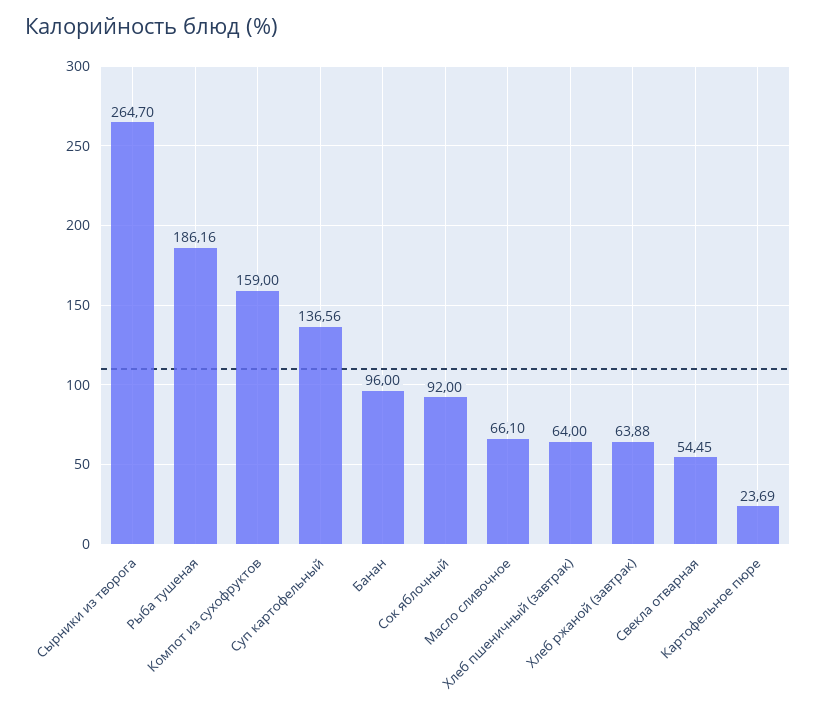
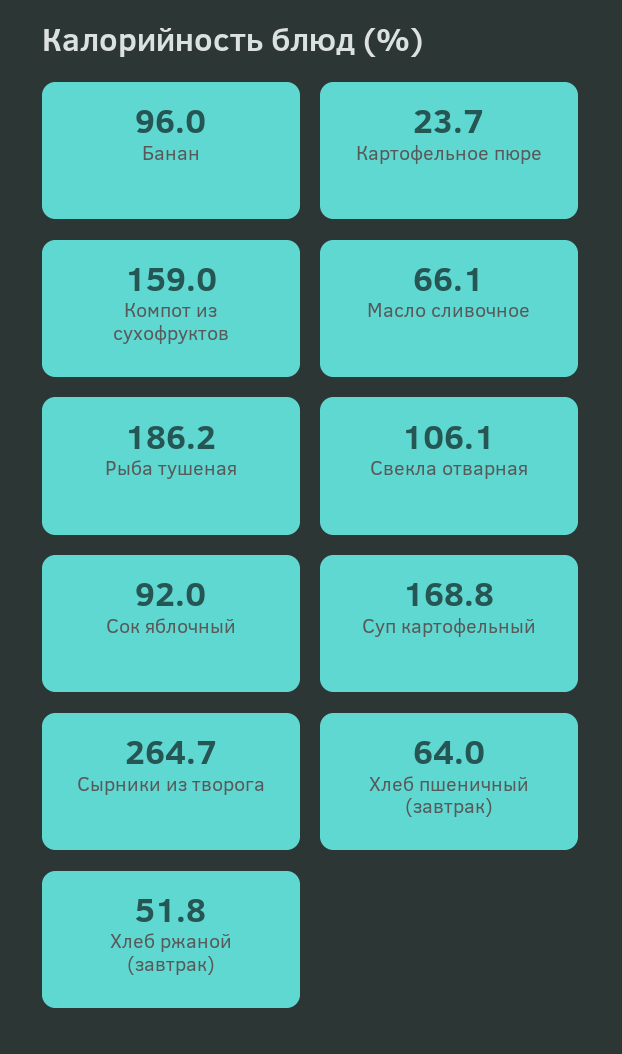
  {
    "Сырники из творога": 264.7,
    "Рыба тушеная": 186.16,
    "Компот из сухофруктов": 159,
-   "Суп картофельный": 136.56,
+   "Суп картофельный": 168.8,
    "Банан": 96,
    "Сок яблочный": 92,
    "Масло сливочное": 66.1,
    "Хлеб пшеничный (завтрак)": 64,
-   "Хлеб ржаной (завтрак)": 63.88,
+   "Хлеб ржаной (завтрак)": 51.8,
-   "Свекла отварная": 54.45,
+   "Свекла отварная": 106.1,
    "Картофельное пюре": 23.69
  }

